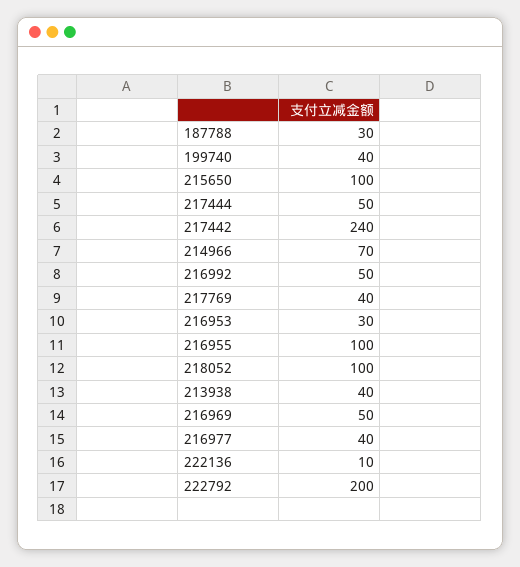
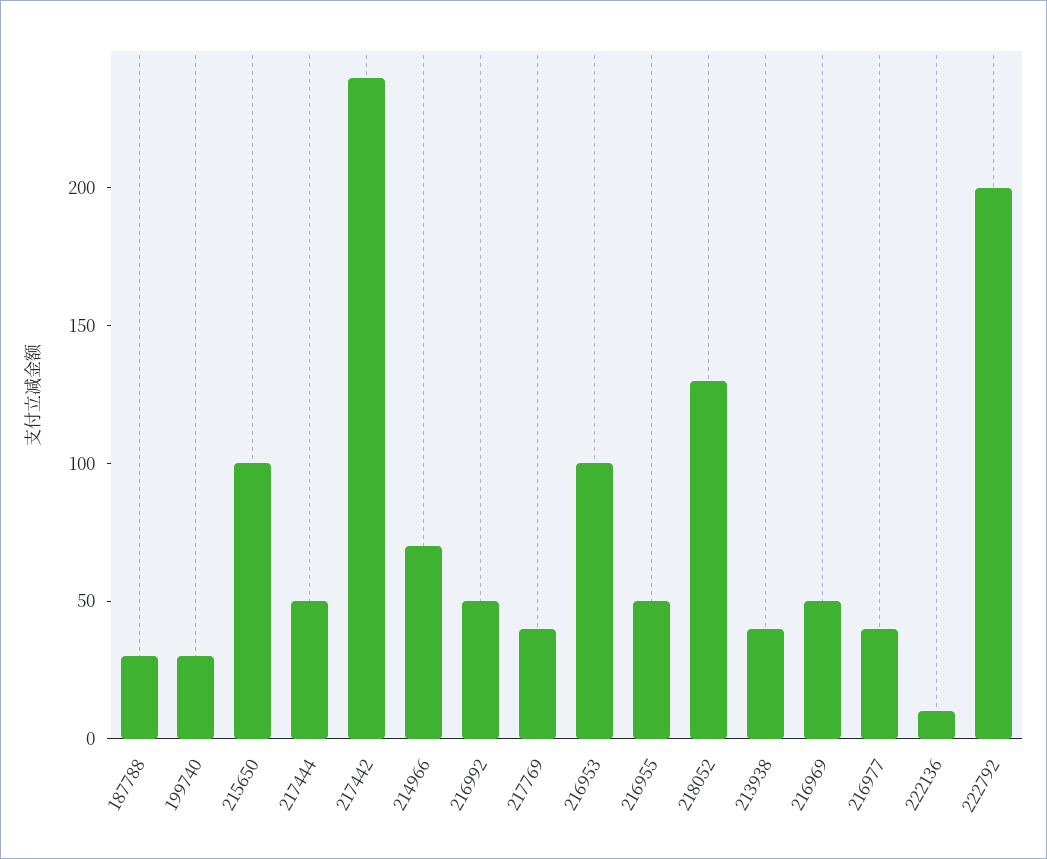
  {
    "187788": 30,
-   "199740": 40,
+   "199740": 30,
    "215650": 100,
    "217444": 50,
    "217442": 240,
    "214966": 70,
    "216992": 50,
    "217769": 40,
-   "216953": 30,
+   "216953": 100,
-   "216955": 100,
+   "216955": 50,
-   "218052": 100,
+   "218052": 130,
    "213938": 40,
    "216969": 50,
    "216977": 40,
    "222136": 10,
    "222792": 200
  }

